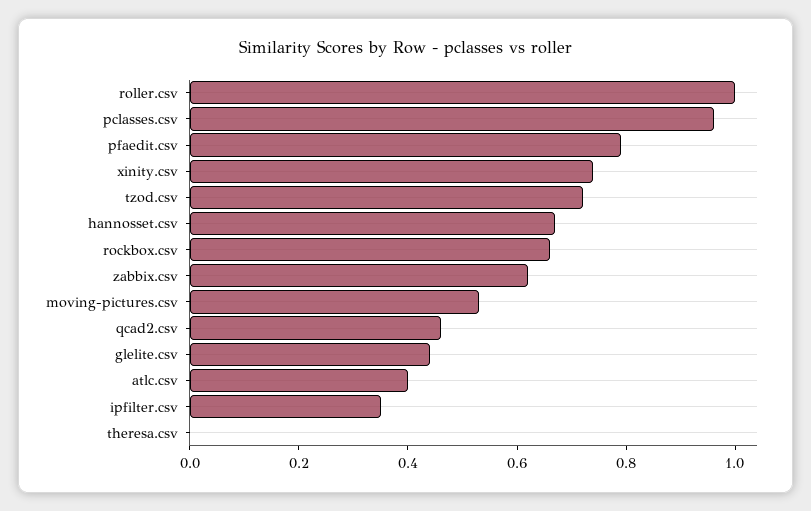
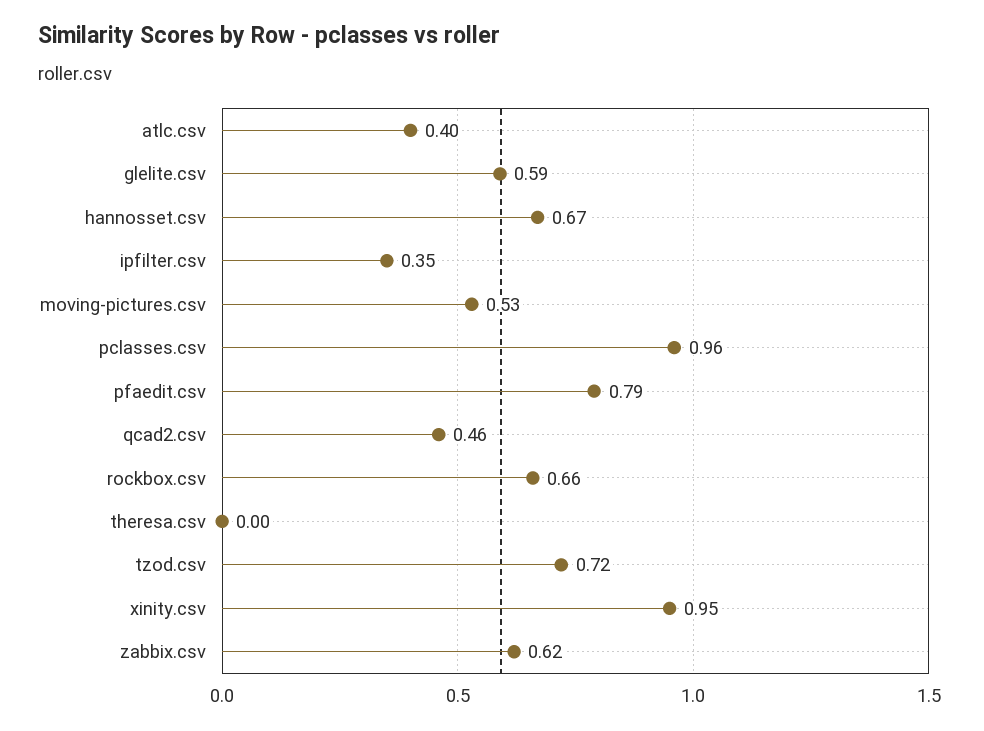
  {
-   "roller.csv": 1,
    "pclasses.csv": 0.96,
    "pfaedit.csv": 0.79,
-   "xinity.csv": 0.75,
+   "xinity.csv": 0.95,
    "tzod.csv": 0.72,
    "hannosset.csv": 0.67,
    "rockbox.csv": 0.66,
    "zabbix.csv": 0.62,
    "moving-pictures.csv": 0.53,
    "qcad2.csv": 0.46,
-   "glelite.csv": 0.45,
+   "glelite.csv": 0.59,
    "atlc.csv": 0.4,
    "ipfilter.csv": 0.35,
    "theresa.csv": 0
  }

